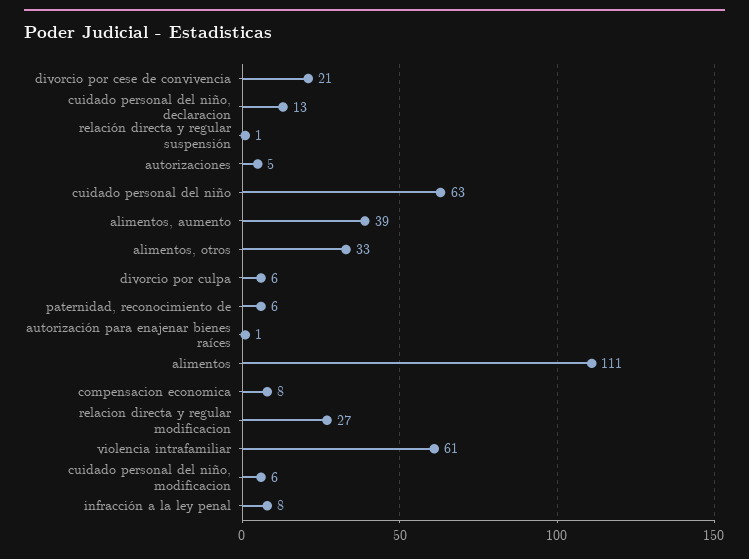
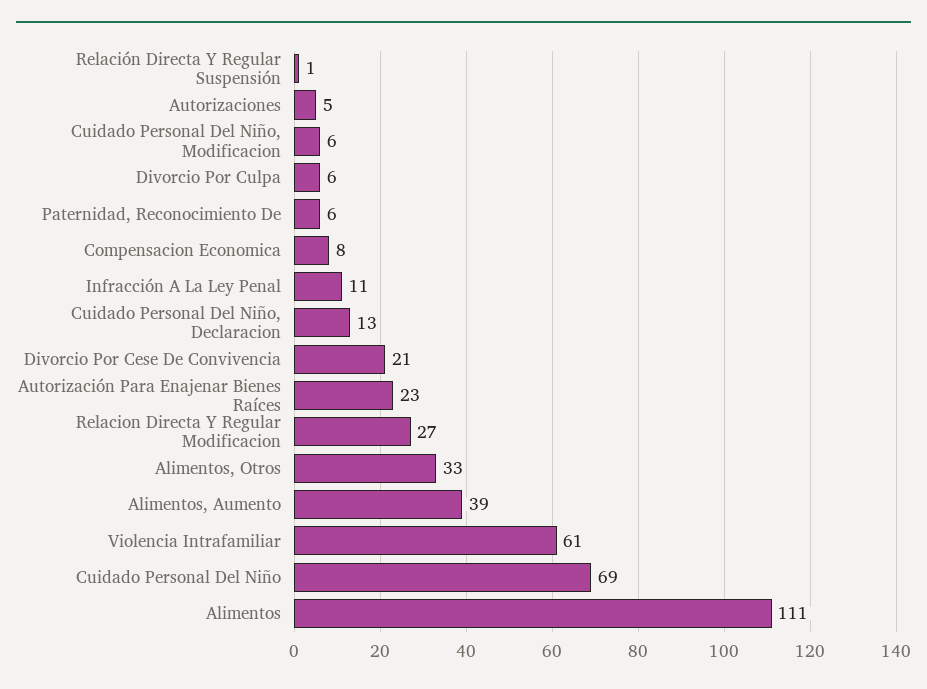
  {
    "divorcio por cese de convivencia": 21,
    "cuidado personal del niño, declaracion": 13,
    "relación directa y regular suspensión": 1,
    "autorizaciones": 5,
-   "cuidado personal del niño": 63,
+   "cuidado personal del niño": 69,
    "alimentos, aumento": 39,
    "alimentos, otros": 33,
    "divorcio por culpa": 6,
    "paternidad, reconocimiento de": 6,
-   "autorización para enajenar bienes raíces": 1,
+   "autorización para enajenar bienes raíces": 23,
    "alimentos": 111,
    "compensacion economica": 8,
    "relacion directa y regular modificacion": 27,
    "violencia intrafamiliar": 61,
    "cuidado personal del niño, modificacion": 6,
-   "infracción a la ley penal": 8
+   "infracción a la ley penal": 11
  }

